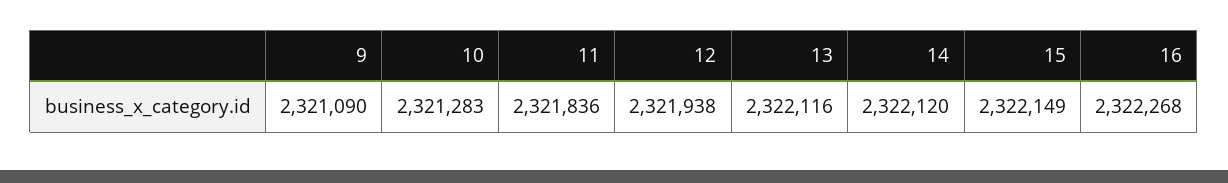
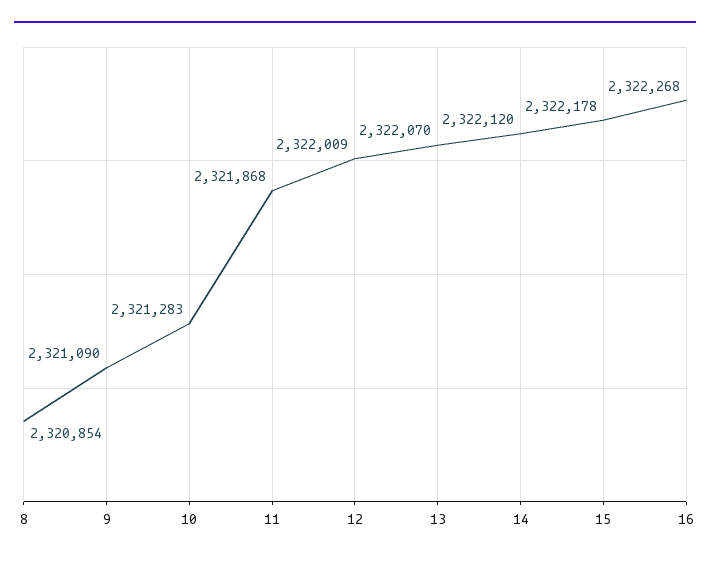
  {
    "9": 2321090,
    "10": 2321283,
-   "11": 2321836,
+   "11": 2321868,
-   "12": 2321938,
+   "12": 2322009,
-   "13": 2322116,
+   "13": 2322070,
    "14": 2322120,
-   "15": 2322149,
+   "15": 2322178,
-   "16": 2322268
+   "16": 2322268,
+   "8": 2320854
  }

